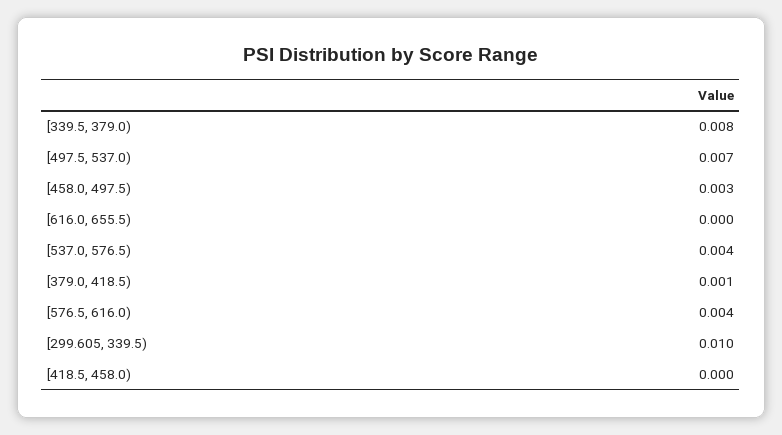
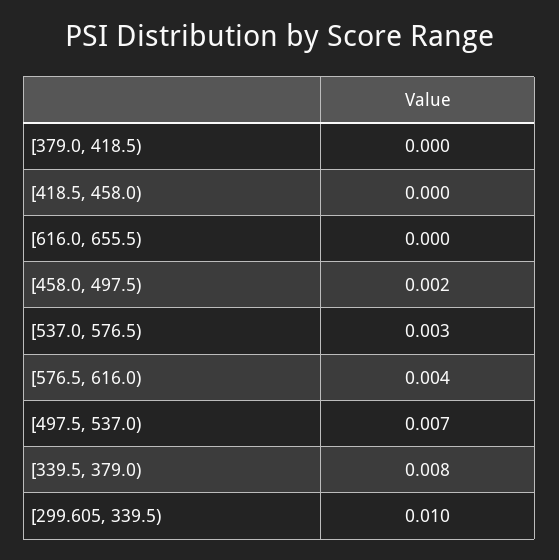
  {
    "[339.5, 379.0)": 0.008,
    "[497.5, 537.0)": 0.007,
-   "[458.0, 497.5)": 0.003,
+   "[458.0, 497.5)": 0.002,
    "[616.0, 655.5)": 0,
-   "[537.0, 576.5)": 0.004,
+   "[537.0, 576.5)": 0.003,
-   "[379.0, 418.5)": 0.001,
+   "[379.0, 418.5)": 0,
    "[576.5, 616.0)": 0.004,
    "[299.605, 339.5)": 0.01,
    "[418.5, 458.0)": 0
  }

